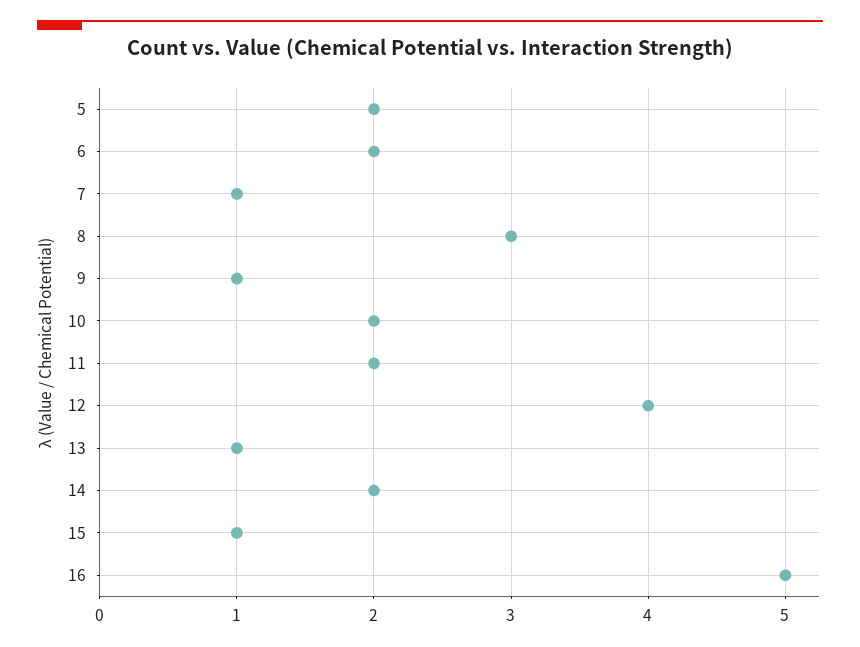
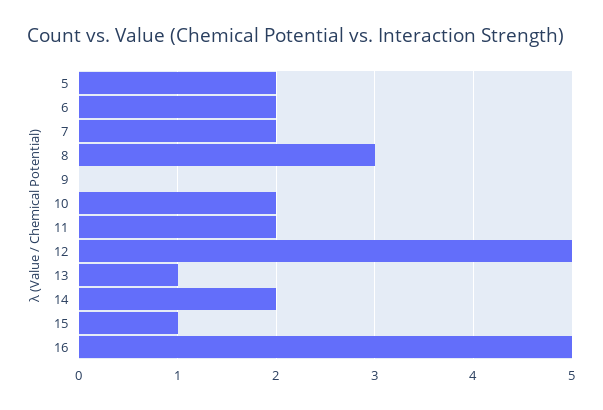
  {
    "5": 2,
    "6": 2,
-   "7": 1,
+   "7": 2,
    "8": 3,
-   "9": 1,
+   "9": 0,
    "10": 2,
    "11": 2,
-   "12": 4,
+   "12": 5,
    "13": 1,
    "14": 2,
    "15": 1,
    "16": 5
  }

